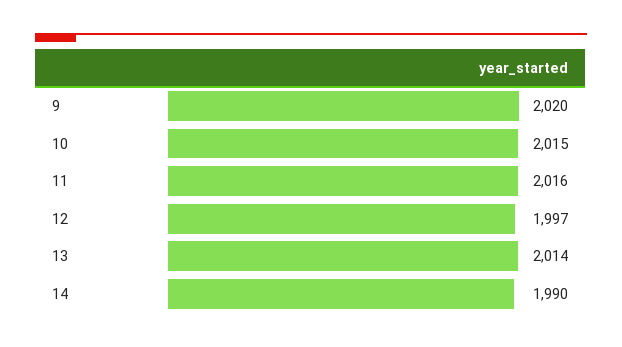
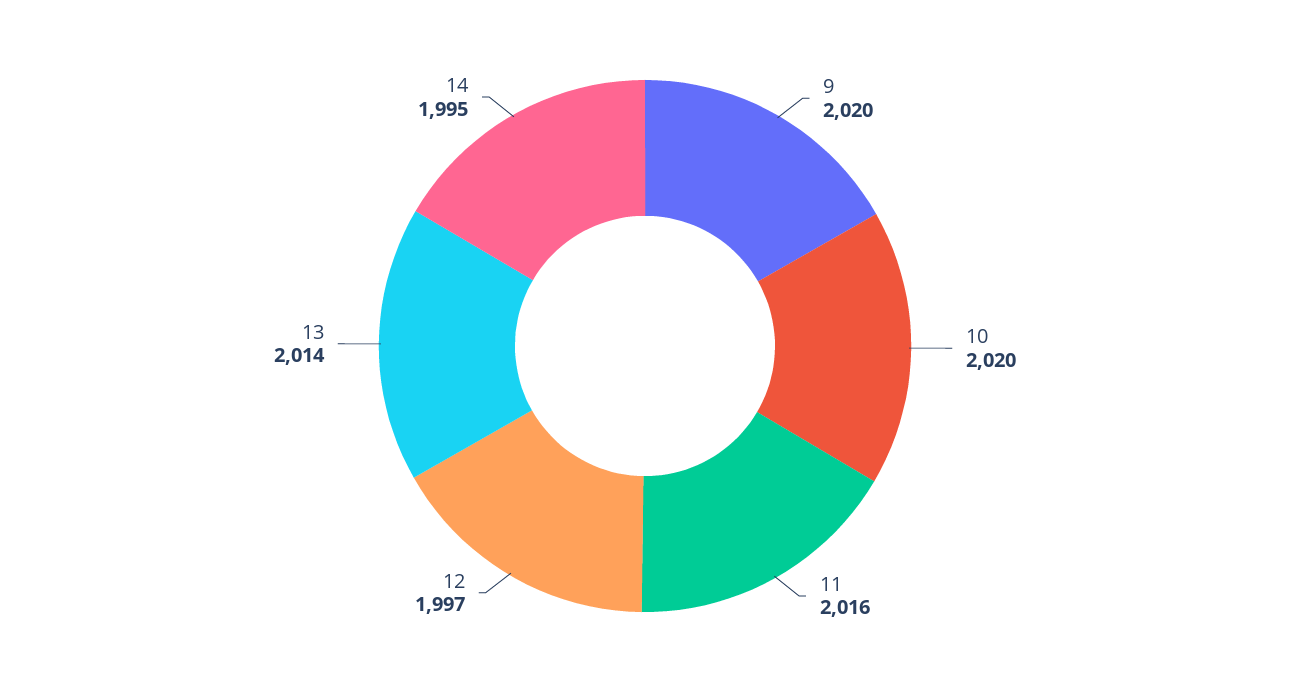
  {
    "9": 2020,
-   "10": 2015,
+   "10": 2020,
    "11": 2016,
    "12": 1997,
    "13": 2014,
-   "14": 1990
+   "14": 1995
  }

